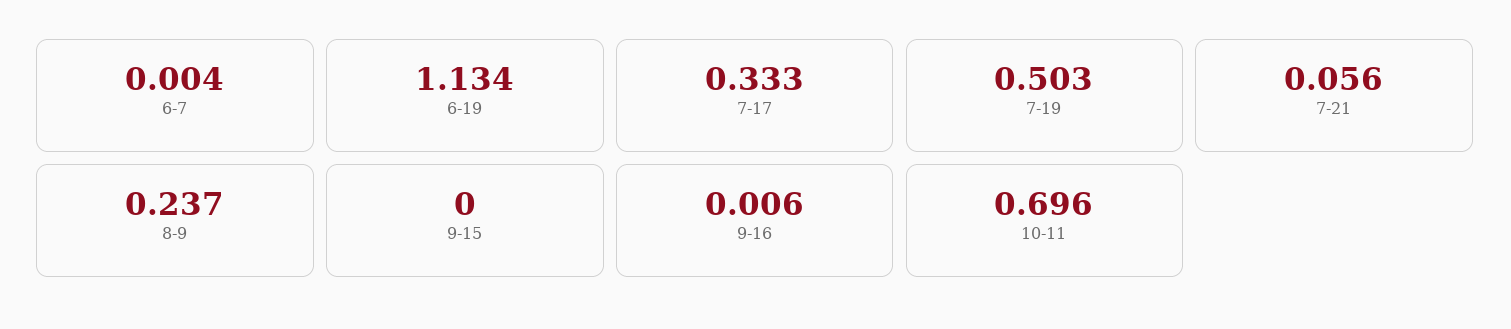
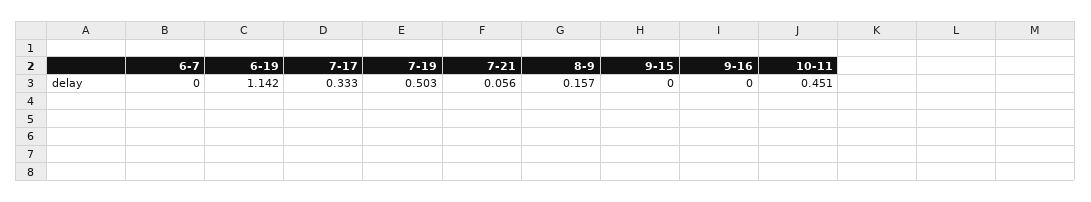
  {
-   "6-7": 0.004,
+   "6-7": 0,
-   "6-19": 1.134,
+   "6-19": 1.142,
    "7-17": 0.333,
    "7-19": 0.503,
    "7-21": 0.056,
-   "8-9": 0.237,
+   "8-9": 0.157,
    "9-15": 0,
-   "9-16": 0.006,
+   "9-16": 0,
-   "10-11": 0.696
+   "10-11": 0.451
  }

